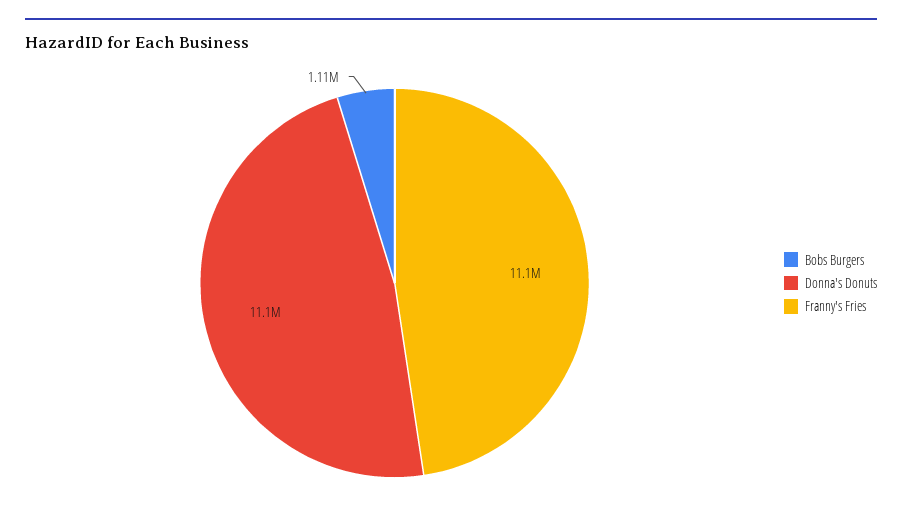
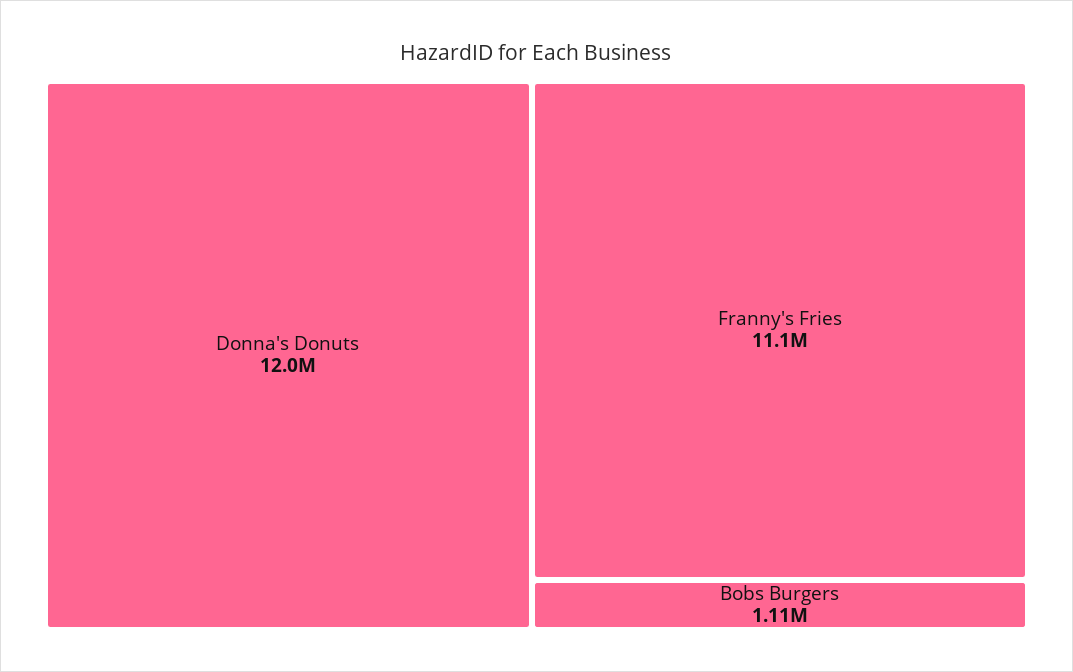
  {
    "Bobs Burgers": 1110000,
-   "Donna's Donuts": 11100000,
+   "Donna's Donuts": 12000000,
    "Franny's Fries": 11100000
  }

